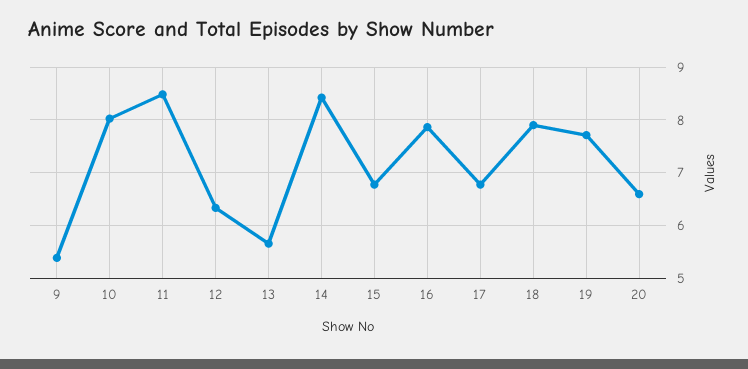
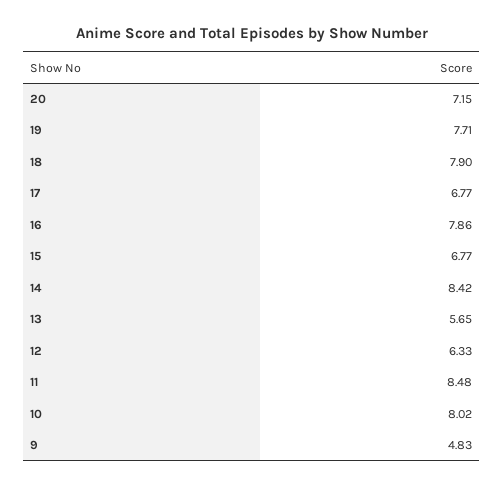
  {
-   "9": 5.4,
+   "9": 4.83,
    "10": 8.02,
    "11": 8.48,
    "12": 6.33,
    "13": 5.65,
    "14": 8.42,
    "15": 6.77,
    "16": 7.86,
    "17": 6.77,
    "18": 7.9,
    "19": 7.71,
-   "20": 6.6
+   "20": 7.15
  }

